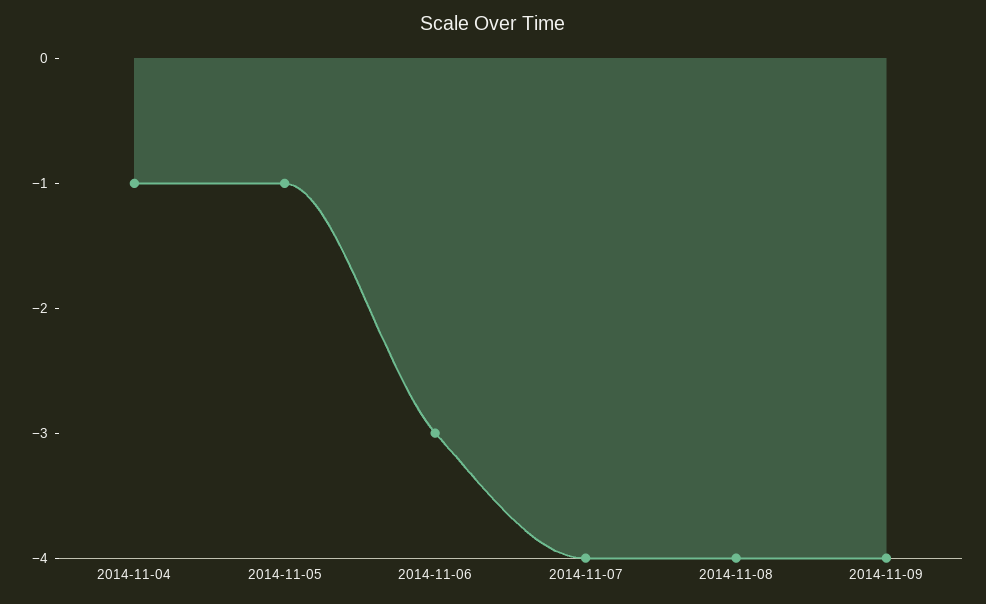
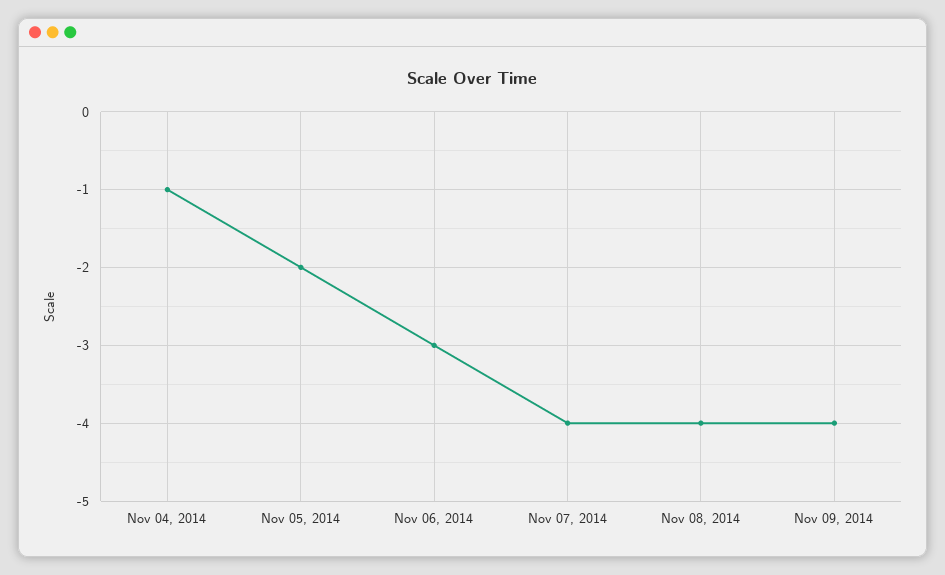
  {
    "2014-11-04": -1,
-   "2014-11-05": -1,
+   "2014-11-05": -2,
    "2014-11-06": -3,
    "2014-11-07": -4,
    "2014-11-08": -4,
    "2014-11-09": -4
  }

